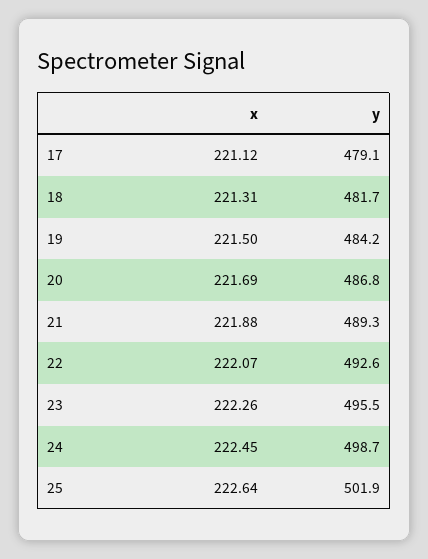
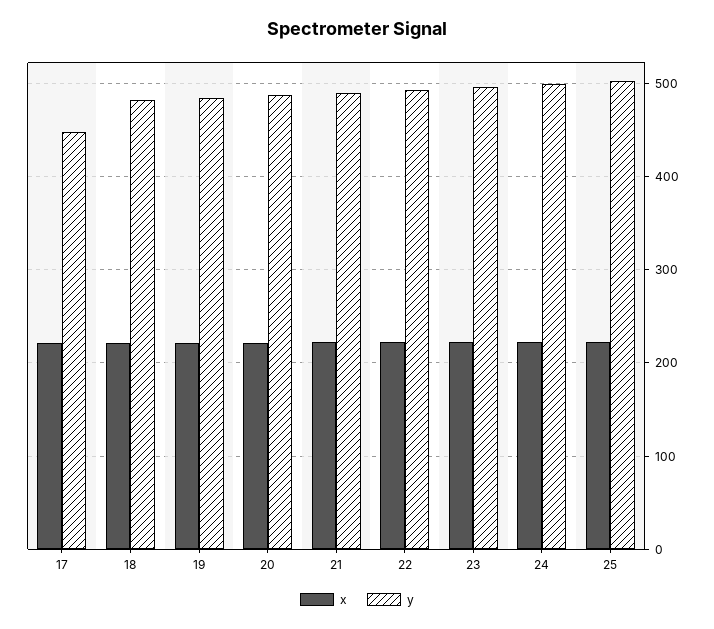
  {
    "x": {
      "17": 221.12,
      "18": 221.31,
      "19": 221.5,
      "20": 221.69,
      "21": 221.88,
      "22": 222.07,
      "23": 222.26,
      "24": 222.45,
      "25": 222.64
    },
    "y": {
-     "17": 479.1,
+     "17": 450,
      "18": 481.7,
      "19": 484.2,
      "20": 486.8,
      "21": 489.3,
      "22": 492.6,
      "23": 495.5,
      "24": 498.7,
      "25": 501.9
    }
  }

